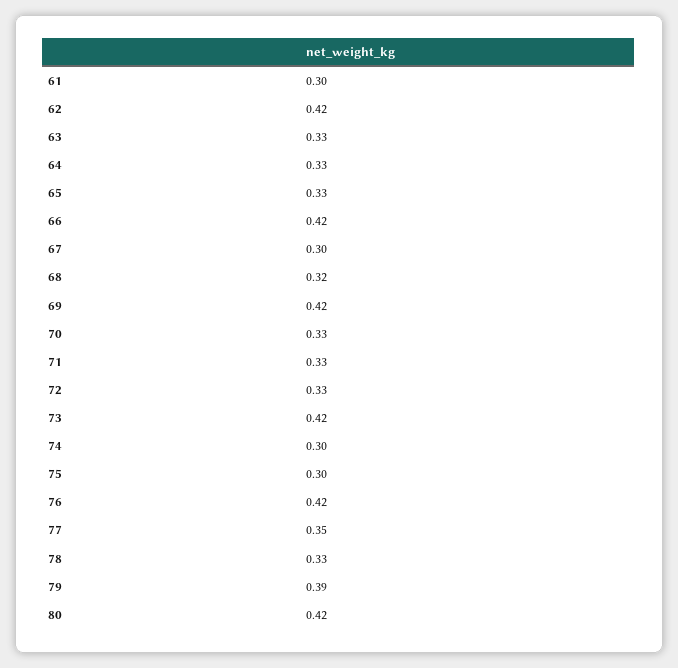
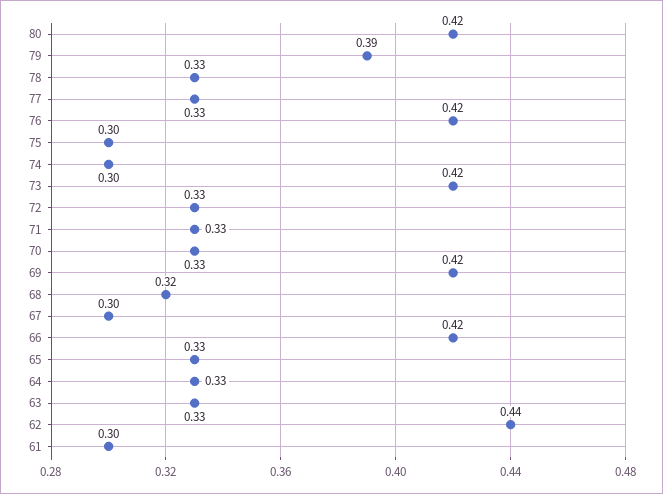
  {
    "61": 0.3,
-   "62": 0.42,
+   "62": 0.44,
    "63": 0.33,
    "64": 0.33,
    "65": 0.33,
    "66": 0.42,
    "67": 0.3,
    "68": 0.32,
    "69": 0.42,
    "70": 0.33,
    "71": 0.33,
    "72": 0.33,
    "73": 0.42,
    "74": 0.3,
    "75": 0.3,
    "76": 0.42,
-   "77": 0.35,
+   "77": 0.33,
    "78": 0.33,
    "79": 0.39,
    "80": 0.42
  }

